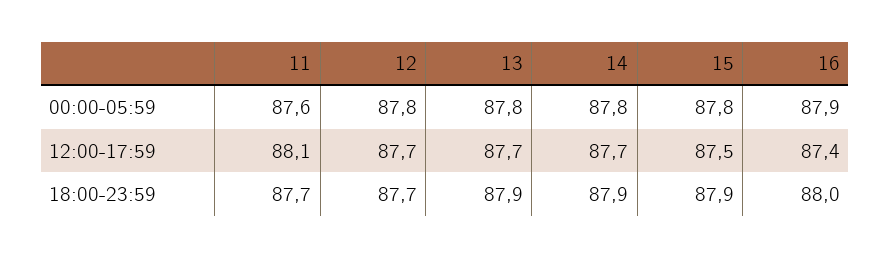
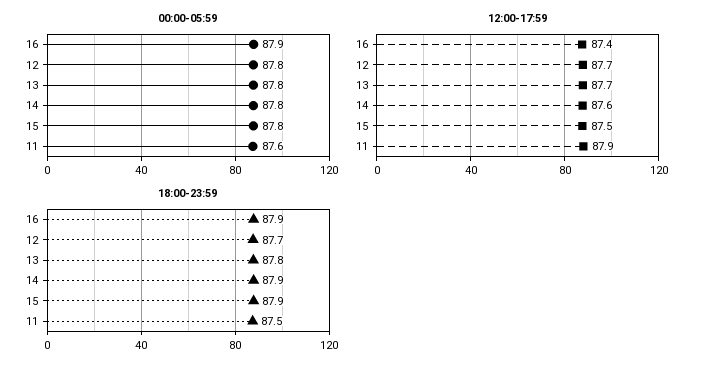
  {
    "00:00-05:59": {
      "11": 87.6,
      "12": 87.8,
      "13": 87.8,
      "14": 87.8,
      "15": 87.8,
      "16": 87.9
    },
    "12:00-17:59": {
-     "11": 88.1,
+     "11": 87.9,
      "12": 87.7,
      "13": 87.7,
-     "14": 87.7,
+     "14": 87.6,
      "15": 87.5,
      "16": 87.4
    },
    "18:00-23:59": {
-     "11": 87.7,
+     "11": 87.5,
      "12": 87.7,
-     "13": 87.9,
+     "13": 87.8,
      "14": 87.9,
      "15": 87.9,
-     "16": 88
+     "16": 87.9
    }
  }

